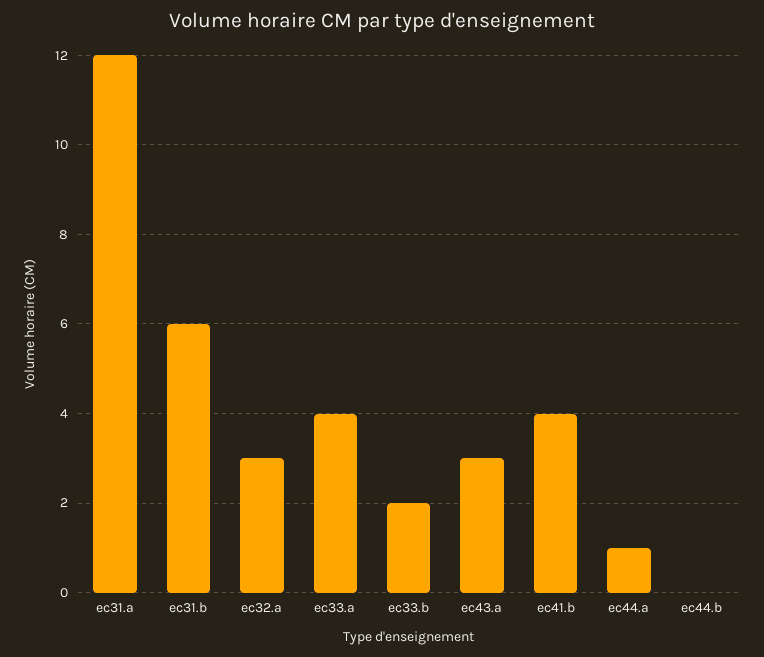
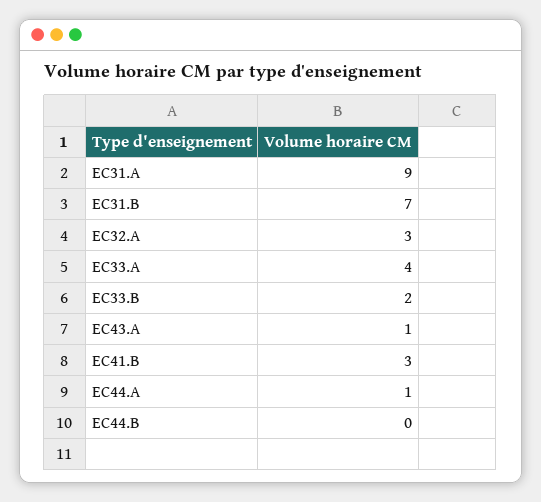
  {
-   "ec31.a": 12,
+   "ec31.a": 9,
-   "ec31.b": 6,
+   "ec31.b": 7,
    "ec32.a": 3,
    "ec33.a": 4,
    "ec33.b": 2,
-   "ec43.a": 3,
+   "ec43.a": 1,
-   "ec41.b": 4,
+   "ec41.b": 3,
    "ec44.a": 1,
    "ec44.b": 0
  }

